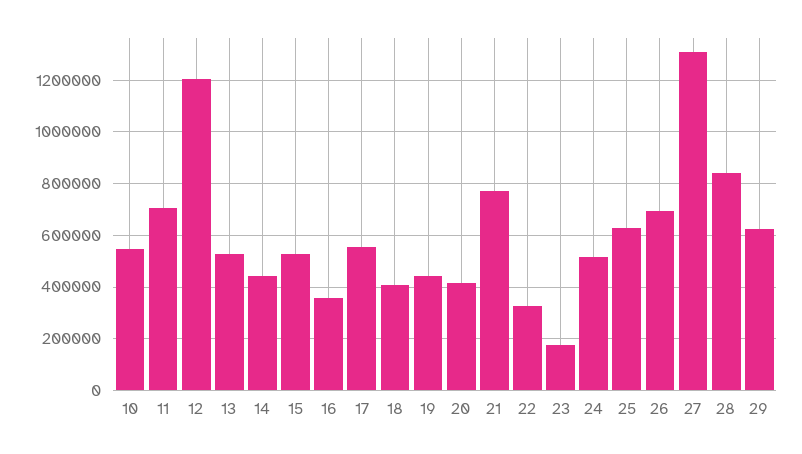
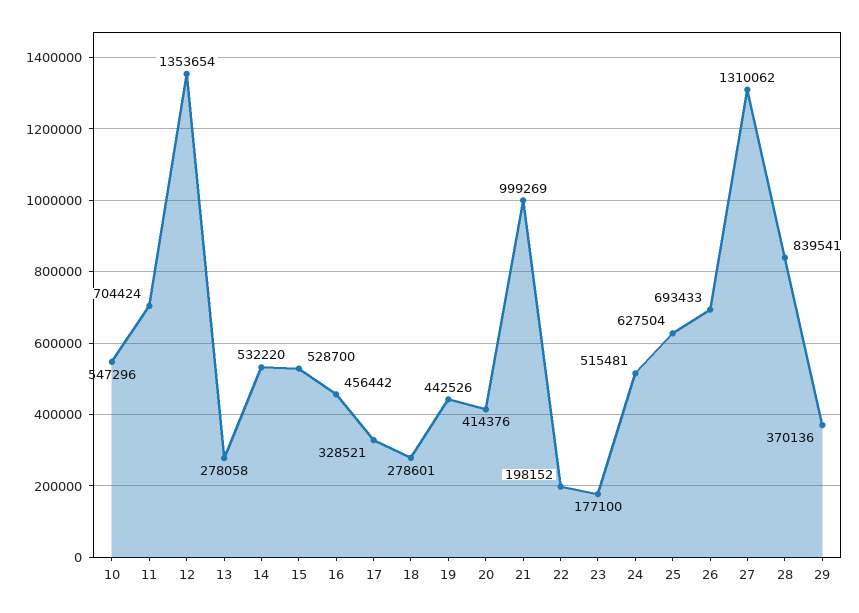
  {
    "10": 547296,
    "11": 704424,
-   "12": 1200000,
+   "12": 1353654,
-   "13": 525000,
+   "13": 278058,
-   "14": 450000,
+   "14": 532220,
    "15": 528700,
-   "16": 350000,
+   "16": 456442,
-   "17": 550000,
+   "17": 328521,
-   "18": 400000,
+   "18": 278601,
    "19": 442526,
    "20": 414376,
-   "21": 775000,
+   "21": 999269,
-   "22": 325000,
+   "22": 198152,
    "23": 177100,
    "24": 515481,
    "25": 627504,
    "26": 693433,
    "27": 1310062,
    "28": 839541,
-   "29": 625000
+   "29": 370136
  }

